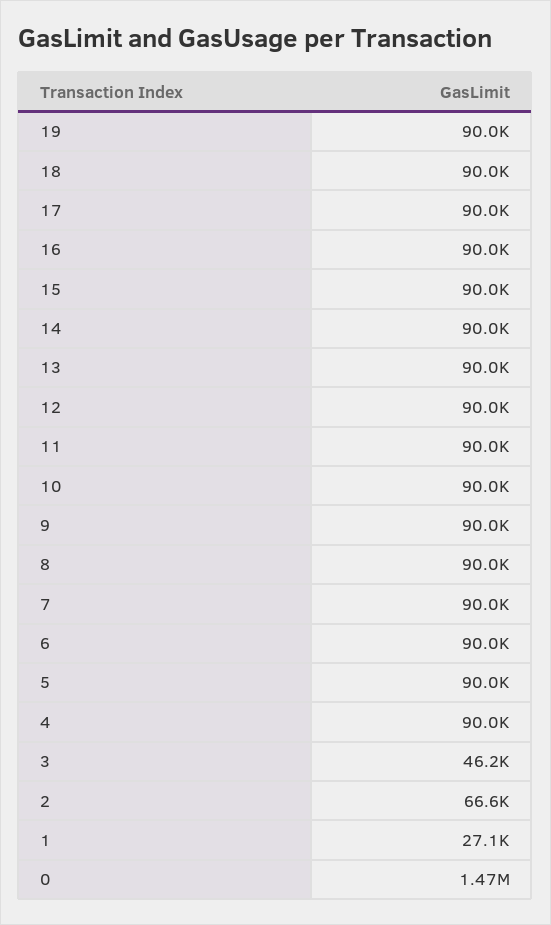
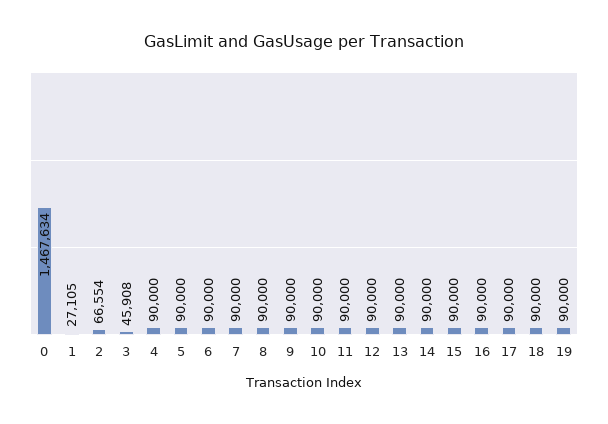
  {
    "19": 90000,
    "18": 90000,
    "17": 90000,
    "16": 90000,
    "15": 90000,
    "14": 90000,
    "13": 90000,
    "12": 90000,
    "11": 90000,
    "10": 90000,
    "9": 90000,
    "8": 90000,
    "7": 90000,
    "6": 90000,
    "5": 90000,
    "4": 90000,
-   "3": 46200,
+   "3": 45908,
    "2": 66554,
    "1": 27105,
    "0": 1467634
  }

